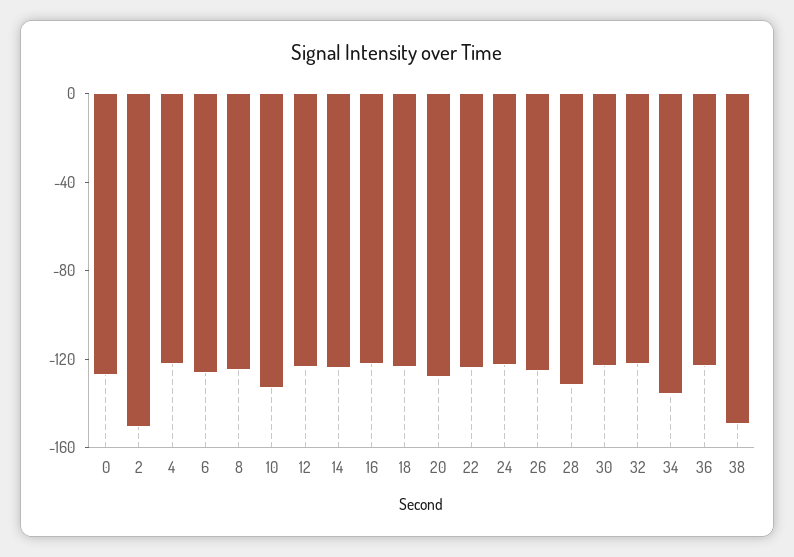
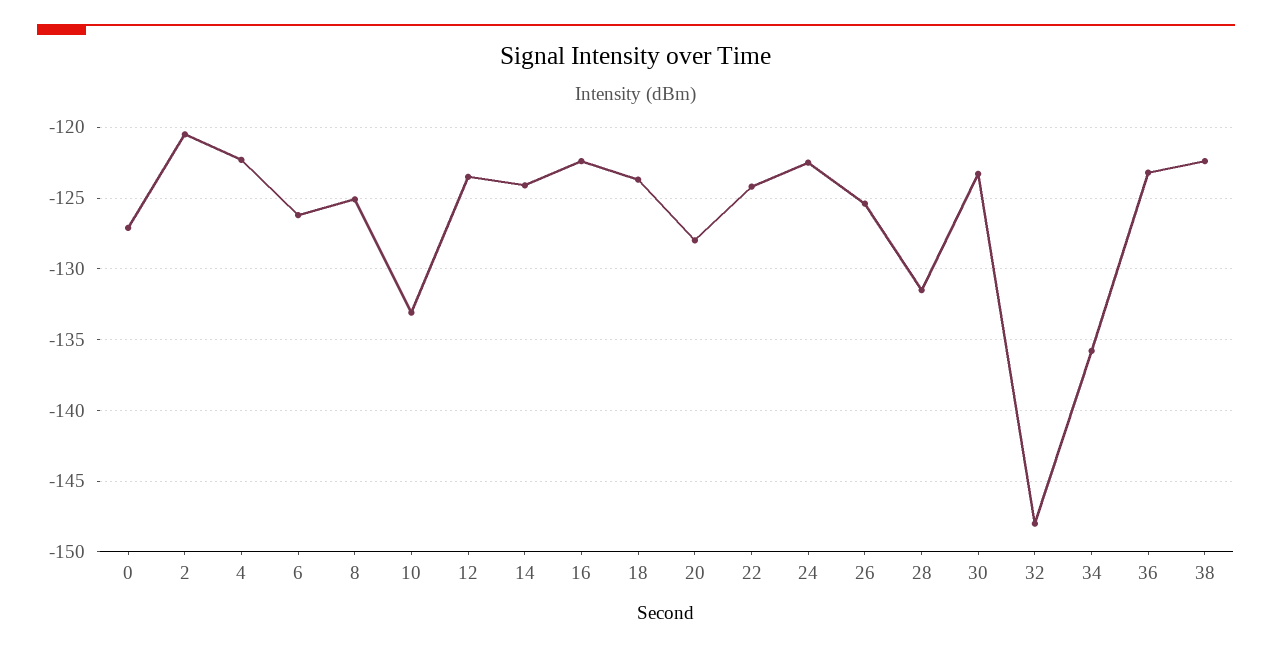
  {
    "0": -127,
-   "2": -150,
+   "2": -120.5,
    "4": -122.5,
    "6": -126,
    "8": -125,
    "10": -133,
    "12": -123.5,
    "14": -124,
    "16": -122.5,
    "18": -123.5,
    "20": -128,
    "22": -124,
    "24": -122.5,
    "26": -125.5,
    "28": -131.5,
    "30": -123.5,
-   "32": -120,
+   "32": -148,
    "34": -136,
    "36": -123,
-   "38": -150
+   "38": -122.5
  }

